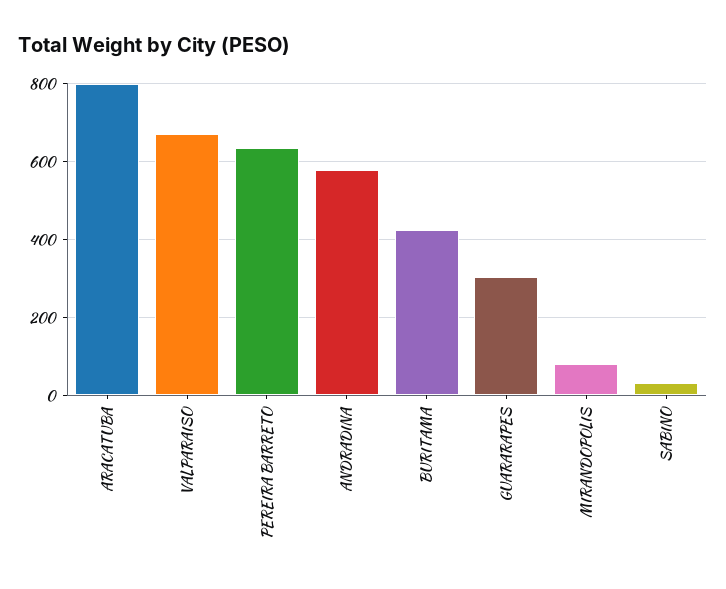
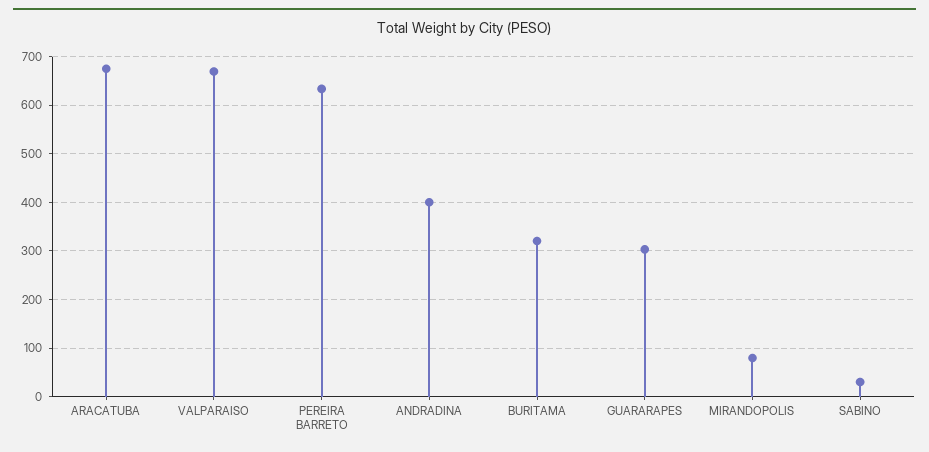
  {
-   "ARACATUBA": 800,
+   "ARACATUBA": 680,
    "VALPARAISO": 660,
    "PEREIRA BARRETO": 640,
-   "ANDRADINA": 580,
+   "ANDRADINA": 400,
-   "BURITAMA": 420,
+   "BURITAMA": 320,
    "GUARARAPES": 300,
    "MIRANDOPOLIS": 80,
    "SABINO": 40
  }

